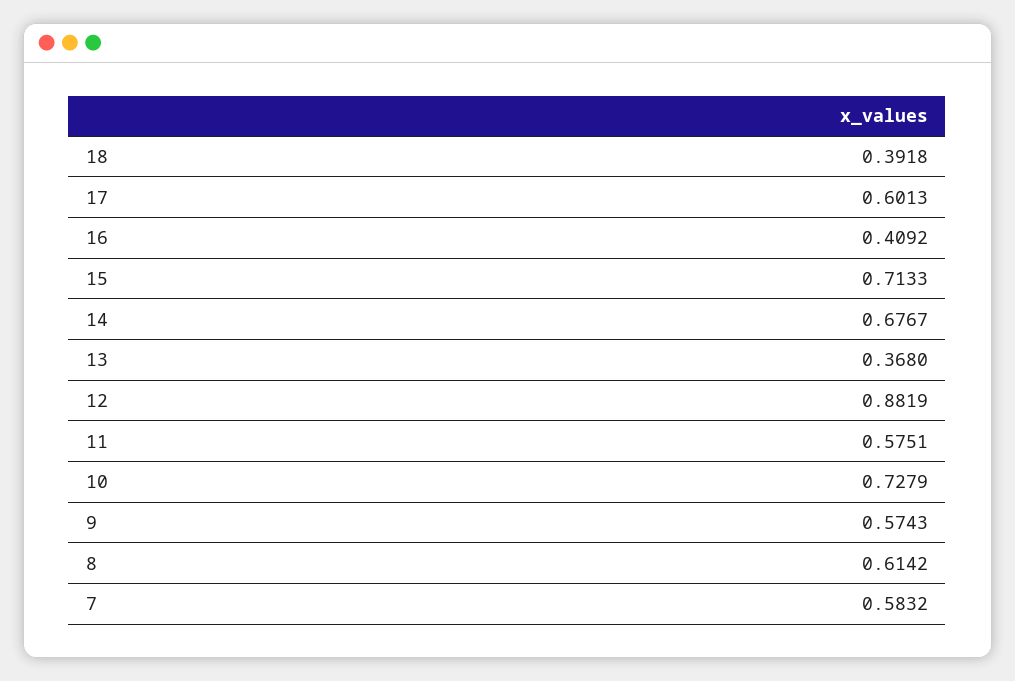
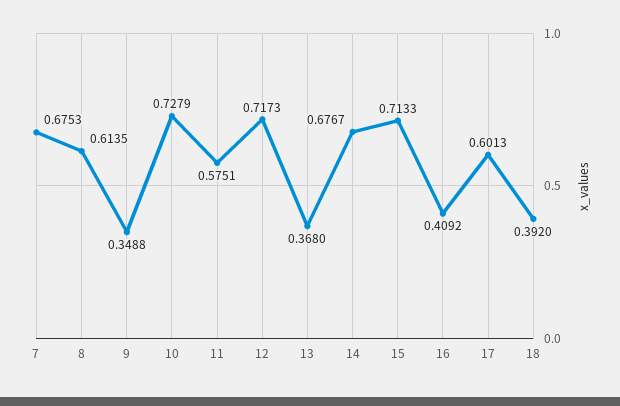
  {
-   "18": 0.3918,
+   "18": 0.392,
    "17": 0.6013,
    "16": 0.4092,
    "15": 0.7133,
    "14": 0.6767,
    "13": 0.368,
-   "12": 0.8819,
+   "12": 0.7173,
    "11": 0.5751,
    "10": 0.7279,
-   "9": 0.5743,
+   "9": 0.3488,
-   "8": 0.6142,
+   "8": 0.6135,
-   "7": 0.5832
+   "7": 0.6753
  }

